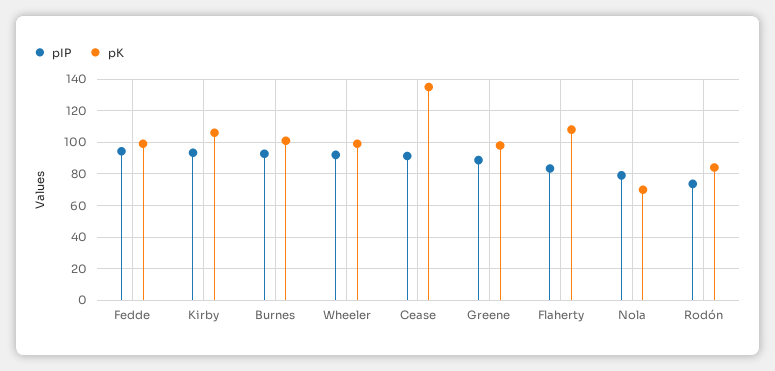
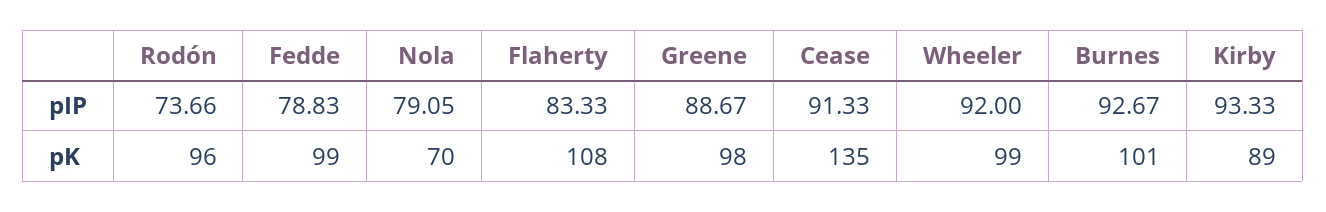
  {
    "pIP": {
-     "Fedde": 95,
+     "Fedde": 78.83,
      "Kirby": 93.33,
      "Burnes": 92.67,
      "Wheeler": 92,
      "Cease": 91.33,
      "Greene": 88.67,
      "Flaherty": 83.33,
      "Nola": 79.05,
      "Rodón": 73.66
    },
    "pK": {
      "Fedde": 99,
-     "Kirby": 105,
+     "Kirby": 89,
      "Burnes": 101,
      "Wheeler": 99,
      "Cease": 135,
      "Greene": 98,
      "Flaherty": 108,
      "Nola": 70,
-     "Rodón": 85
+     "Rodón": 96
    }
  }

